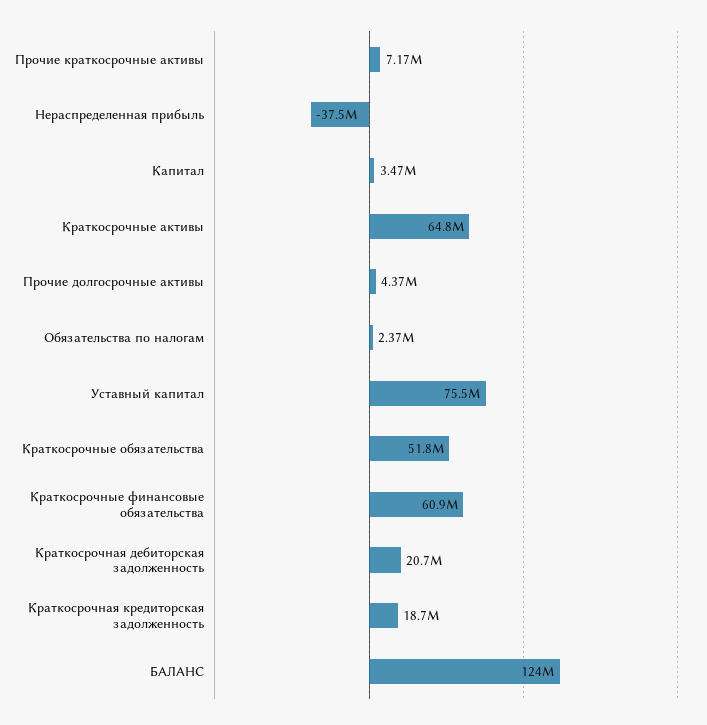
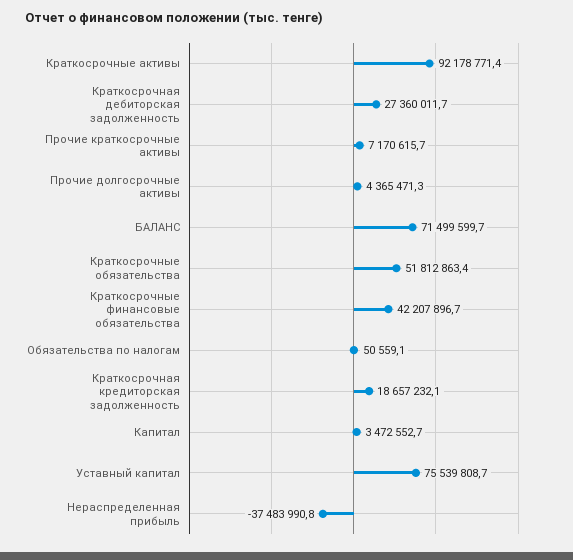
  {
    "Прочие краткосрочные активы": 7170615.7,
    "Нераспределенная прибыль": -37483990.8,
    "Капитал": 3472552.7,
-   "Краткосрочные активы": 64800000,
+   "Краткосрочные активы": 92178771.4,
    "Прочие долгосрочные активы": 4365471.3,
-   "Обязательства по налогам": 2370000,
+   "Обязательства по налогам": 50559.1,
    "Уставный капитал": 75539808.7,
    "Краткосрочные обязательства": 51812863.4,
-   "Краткосрочные финансовые обязательства": 60900000,
+   "Краткосрочные финансовые обязательства": 42207896.7,
-   "Краткосрочная дебиторская задолженность": 20700000,
+   "Краткосрочная дебиторская задолженность": 27360011.7,
    "Краткосрочная кредиторская задолженность": 18657232.1,
-   "БАЛАНС": 124000000
+   "БАЛАНС": 71499599.7
  }

